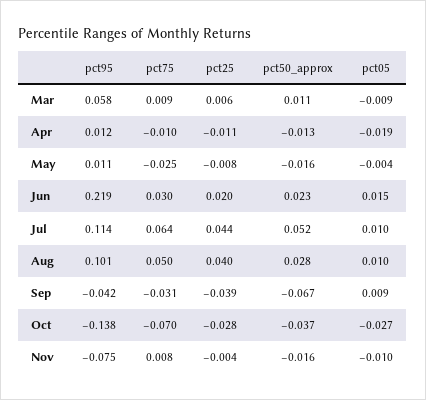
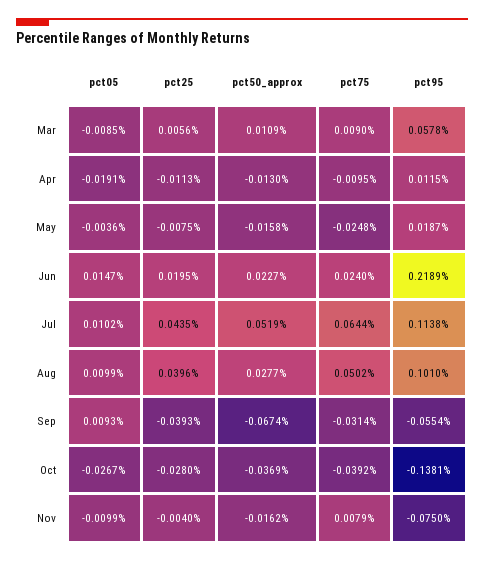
  {
    "pct95": {
      "Mar": 0.0578,
      "Apr": 0.0115,
-     "May": 0.011,
+     "May": 0.0187,
      "Jun": 0.2189,
      "Jul": 0.1138,
      "Aug": 0.101,
-     "Sep": -0.042,
+     "Sep": -0.0554,
      "Oct": -0.1381,
      "Nov": -0.075
    },
    "pct75": {
      "Mar": 0.009,
      "Apr": -0.0095,
      "May": -0.0248,
-     "Jun": 0.03,
+     "Jun": 0.024,
      "Jul": 0.0644,
      "Aug": 0.0502,
      "Sep": -0.0314,
-     "Oct": -0.07,
+     "Oct": -0.0392,
      "Nov": 0.0079
    },
    "pct25": {
      "Mar": 0.0056,
      "Apr": -0.0113,
      "May": -0.0075,
      "Jun": 0.0195,
      "Jul": 0.0435,
      "Aug": 0.0396,
      "Sep": -0.0393,
      "Oct": -0.028,
      "Nov": -0.004
    },
    "pct50_approx": {
      "Mar": 0.0109,
      "Apr": -0.013,
      "May": -0.0158,
      "Jun": 0.0227,
      "Jul": 0.0519,
      "Aug": 0.0277,
      "Sep": -0.0674,
      "Oct": -0.0369,
      "Nov": -0.0162
    },
    "pct05": {
      "Mar": -0.0085,
      "Apr": -0.0191,
      "May": -0.0036,
      "Jun": 0.0147,
      "Jul": 0.0102,
      "Aug": 0.0099,
      "Sep": 0.0093,
      "Oct": -0.0267,
      "Nov": -0.0099
    }
  }

